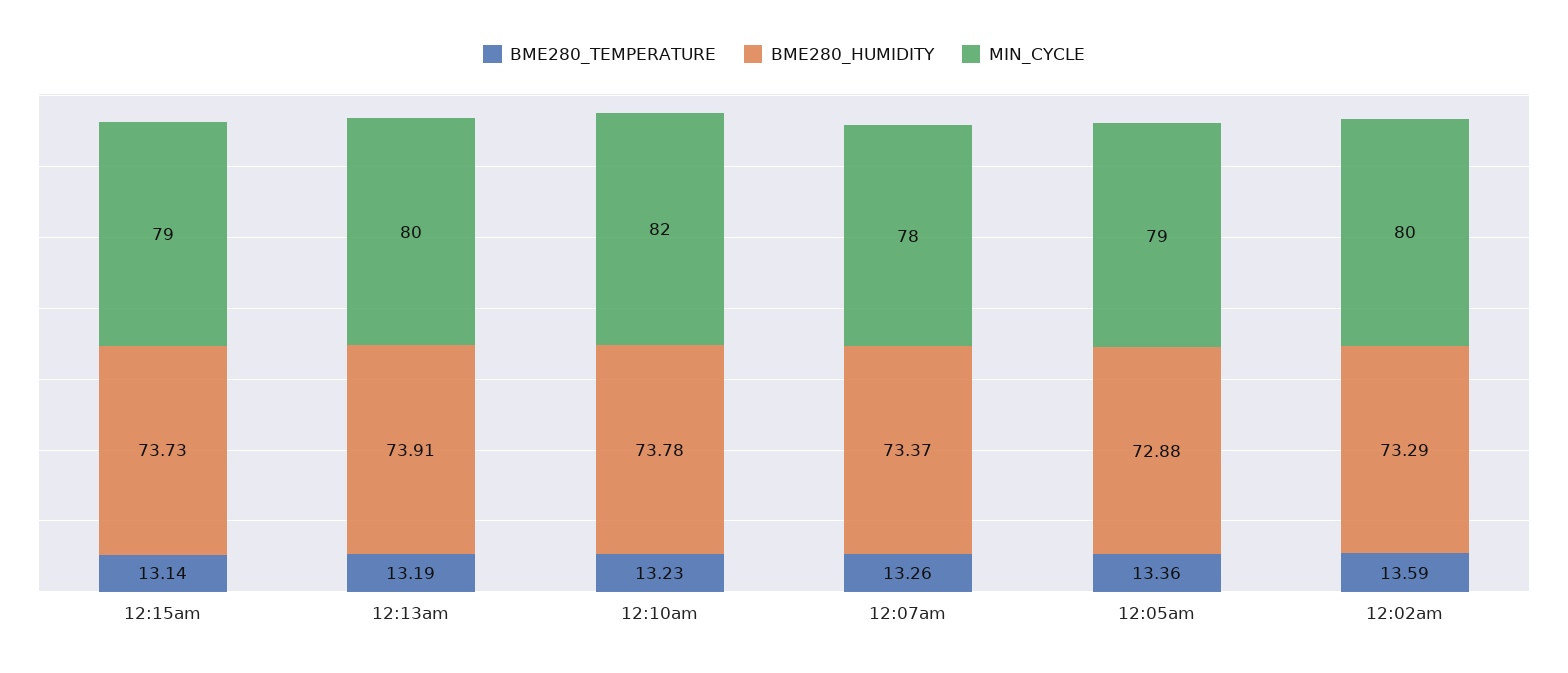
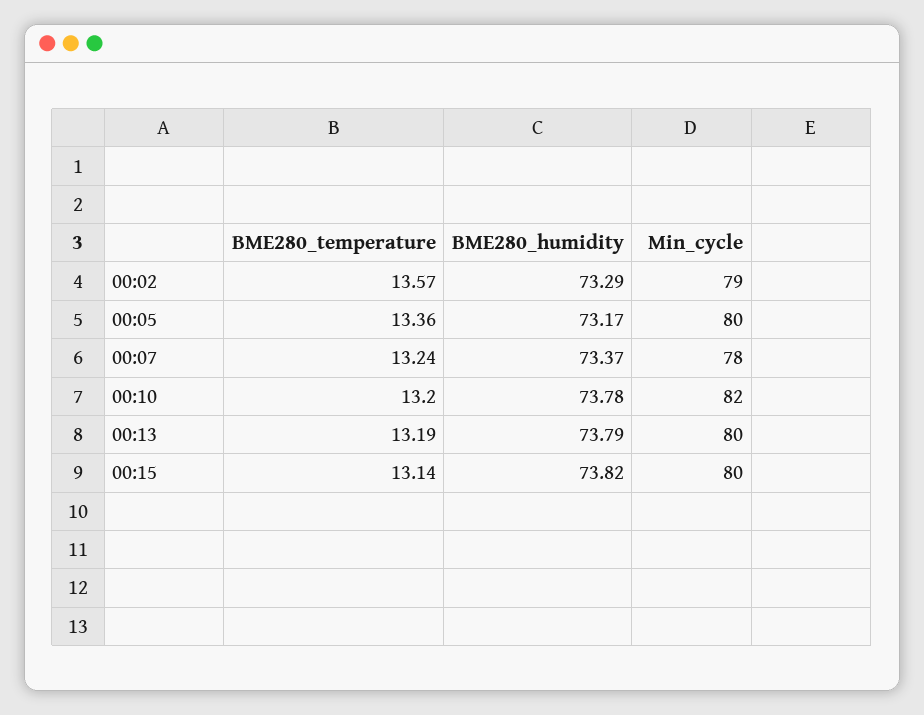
  {
    "BME280_TEMPERATURE": {
      "12:15am": 13.14,
      "12:13am": 13.19,
-     "12:10am": 13.23,
+     "12:10am": 13.2,
-     "12:07am": 13.26,
+     "12:07am": 13.24,
      "12:05am": 13.36,
-     "12:02am": 13.59
+     "12:02am": 13.57
    },
    "BME280_HUMIDITY": {
-     "12:15am": 73.73,
+     "12:15am": 73.82,
-     "12:13am": 73.91,
+     "12:13am": 73.79,
      "12:10am": 73.78,
      "12:07am": 73.37,
-     "12:05am": 72.88,
+     "12:05am": 73.17,
      "12:02am": 73.29
    },
    "MIN_CYCLE": {
-     "12:15am": 79,
+     "12:15am": 80,
      "12:13am": 80,
      "12:10am": 82,
      "12:07am": 78,
-     "12:05am": 79,
+     "12:05am": 80,
-     "12:02am": 80
+     "12:02am": 79
    }
  }

